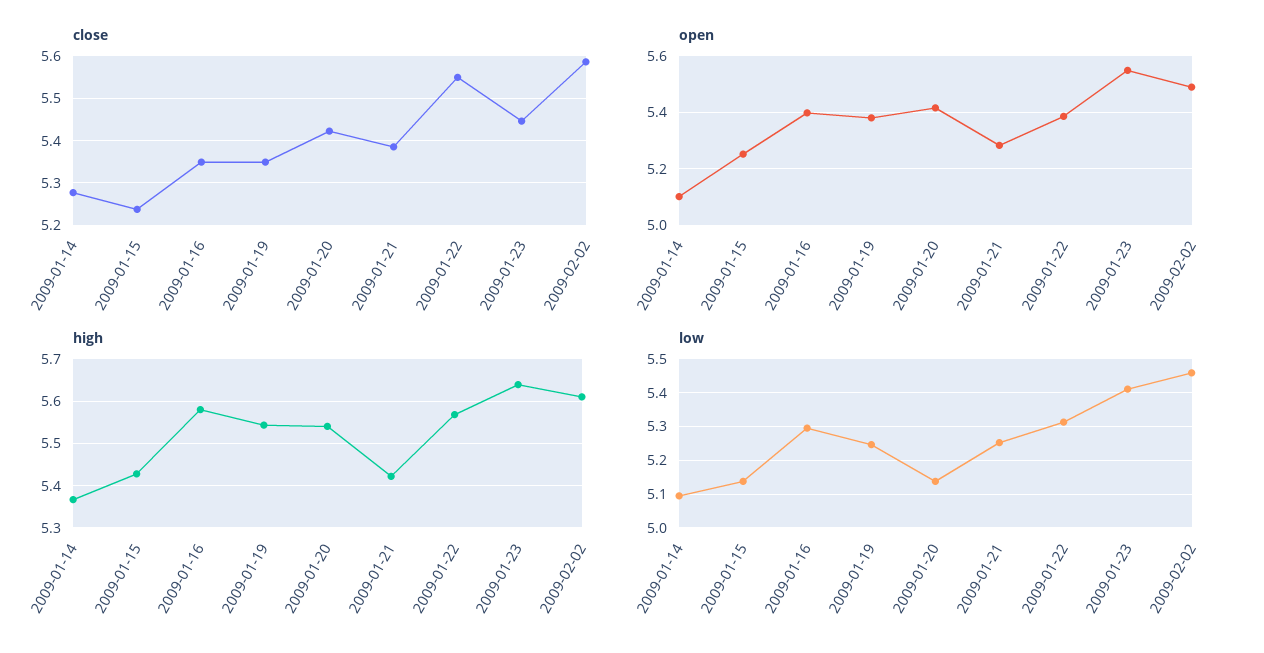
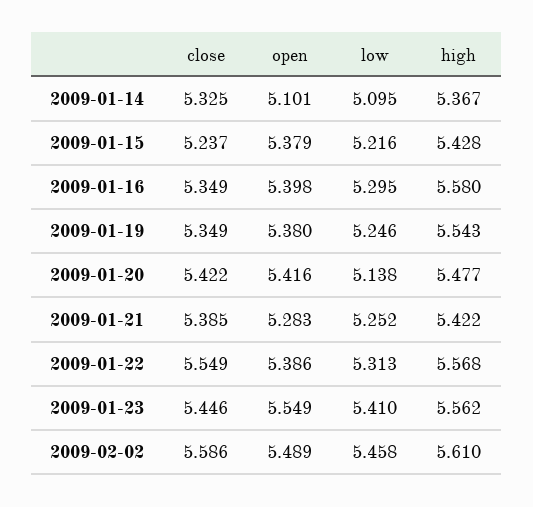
  {
    "close": {
-     "2009-01-14": 5.28,
+     "2009-01-14": 5.325,
      "2009-01-15": 5.237,
      "2009-01-16": 5.349,
      "2009-01-19": 5.349,
      "2009-01-20": 5.422,
      "2009-01-21": 5.385,
      "2009-01-22": 5.549,
      "2009-01-23": 5.446,
      "2009-02-02": 5.586
    },
    "open": {
      "2009-01-14": 5.101,
-     "2009-01-15": 5.25,
+     "2009-01-15": 5.379,
      "2009-01-16": 5.398,
      "2009-01-19": 5.38,
      "2009-01-20": 5.416,
      "2009-01-21": 5.283,
      "2009-01-22": 5.386,
      "2009-01-23": 5.549,
      "2009-02-02": 5.489
    },
    "high": {
      "2009-01-14": 5.367,
      "2009-01-15": 5.428,
      "2009-01-16": 5.58,
      "2009-01-19": 5.543,
-     "2009-01-20": 5.54,
+     "2009-01-20": 5.477,
      "2009-01-21": 5.422,
      "2009-01-22": 5.568,
-     "2009-01-23": 5.64,
+     "2009-01-23": 5.562,
      "2009-02-02": 5.61
    },
    "low": {
      "2009-01-14": 5.095,
-     "2009-01-15": 5.14,
+     "2009-01-15": 5.216,
      "2009-01-16": 5.295,
      "2009-01-19": 5.246,
      "2009-01-20": 5.138,
      "2009-01-21": 5.252,
      "2009-01-22": 5.313,
      "2009-01-23": 5.41,
      "2009-02-02": 5.458
    }
  }

